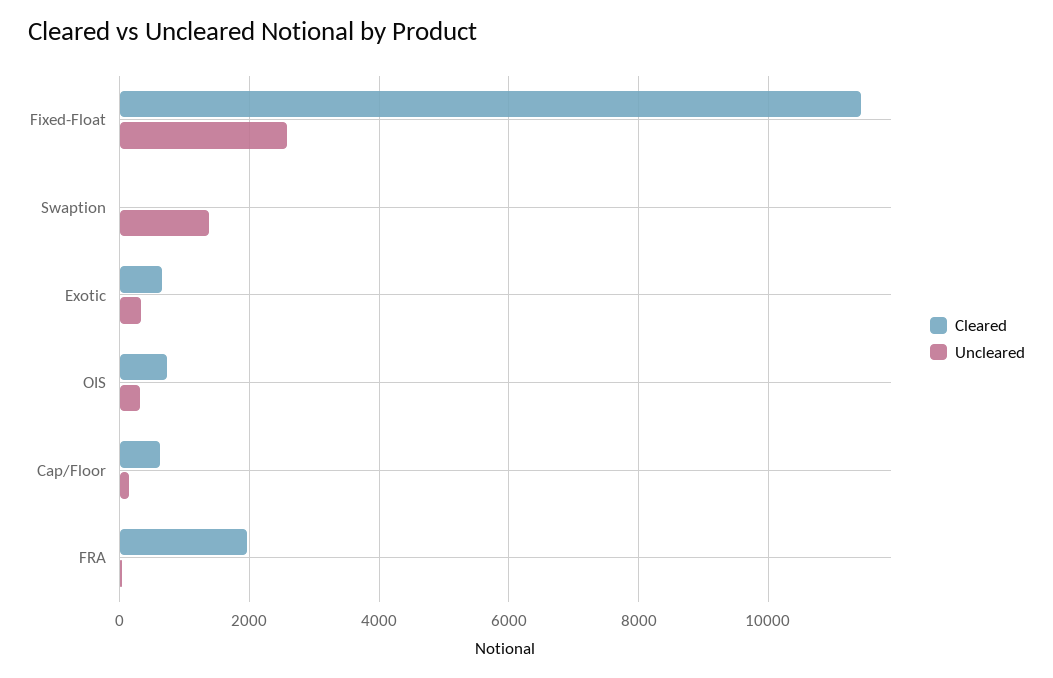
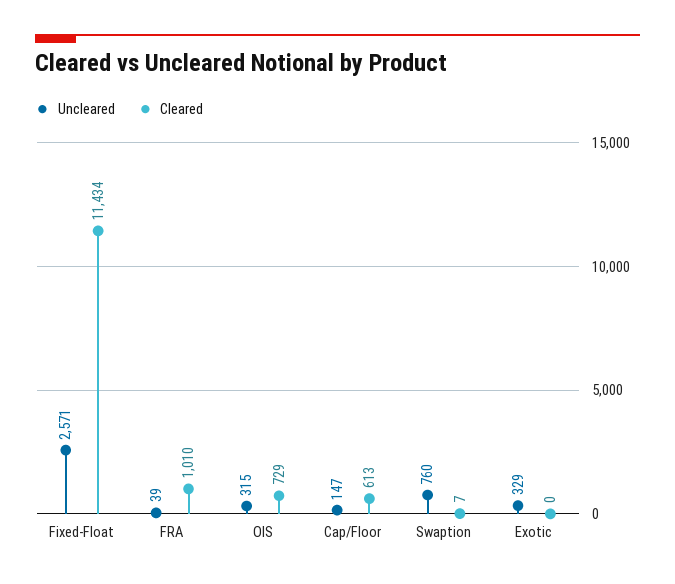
  {
    "Cleared": {
      "Fixed-Float": 11434,
      "Swaption": 7,
-     "Exotic": 600,
+     "Exotic": 0,
      "OIS": 729,
      "Cap/Floor": 613,
-     "FRA": 2000
+     "FRA": 1010
    },
    "Uncleared": {
      "Fixed-Float": 2571,
-     "Swaption": 1400,
+     "Swaption": 760,
      "Exotic": 329,
      "OIS": 315,
      "Cap/Floor": 147,
      "FRA": 39
    }
  }

